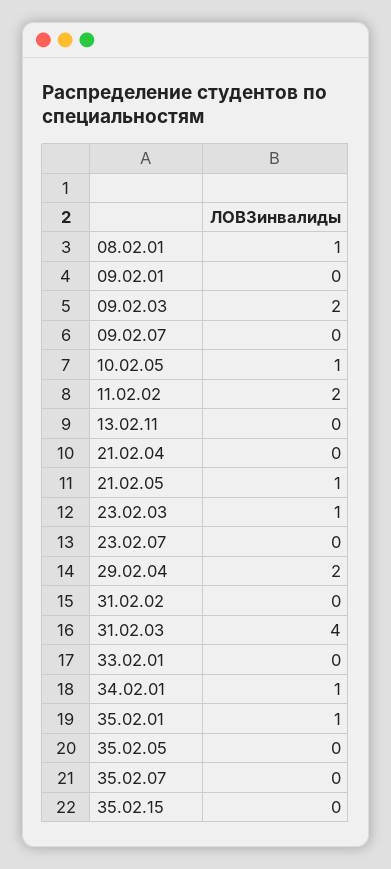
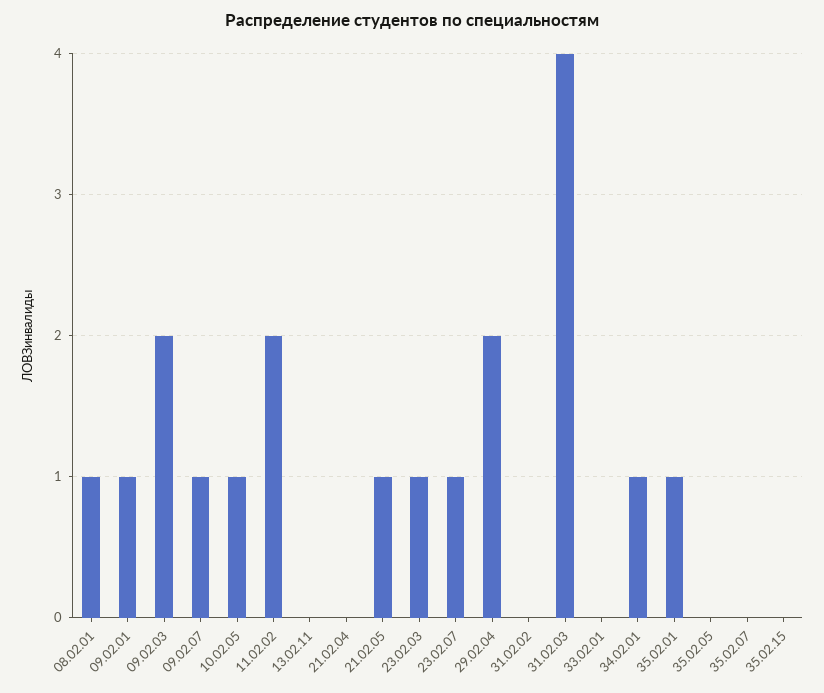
  {
    "08.02.01": 1,
-   "09.02.01": 0,
+   "09.02.01": 1,
    "09.02.03": 2,
-   "09.02.07": 0,
+   "09.02.07": 1,
    "10.02.05": 1,
    "11.02.02": 2,
    "13.02.11": 0,
    "21.02.04": 0,
    "21.02.05": 1,
    "23.02.03": 1,
-   "23.02.07": 0,
+   "23.02.07": 1,
    "29.02.04": 2,
    "31.02.02": 0,
    "31.02.03": 4,
    "33.02.01": 0,
    "34.02.01": 1,
    "35.02.01": 1,
    "35.02.05": 0,
    "35.02.07": 0,
    "35.02.15": 0
  }

